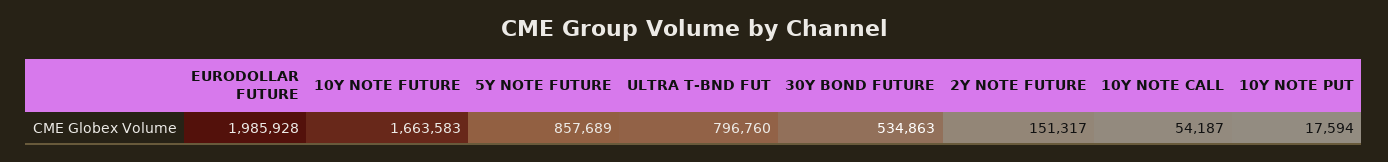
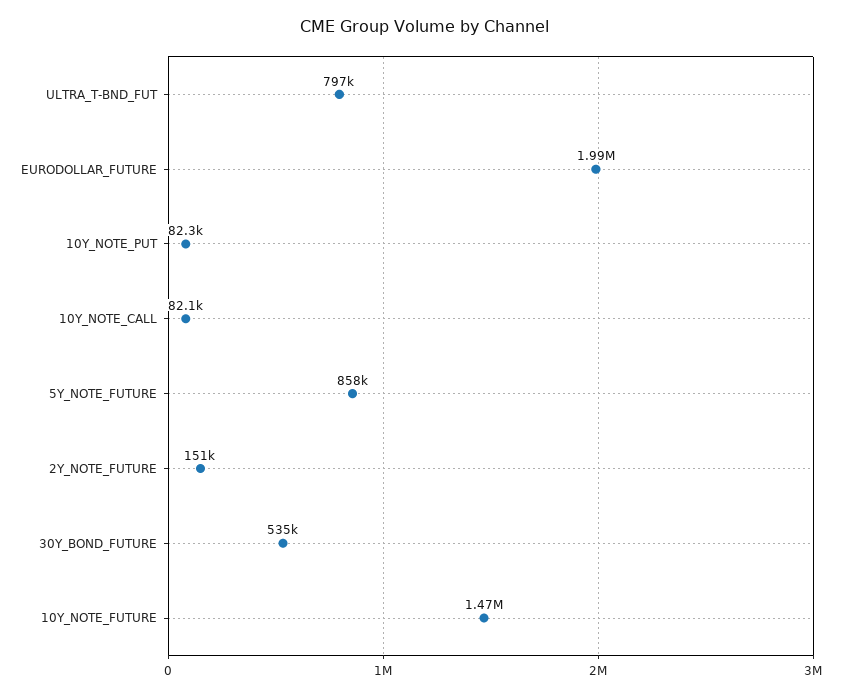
  {
    "EURODOLLAR FUTURE": 1985928,
-   "10Y NOTE FUTURE": 1663583,
+   "10Y NOTE FUTURE": 1470000,
    "5Y NOTE FUTURE": 857689,
    "ULTRA T-BND FUT": 796760,
    "30Y BOND FUTURE": 534863,
    "2Y NOTE FUTURE": 151317,
-   "10Y NOTE CALL": 54187,
+   "10Y NOTE CALL": 82100,
-   "10Y NOTE PUT": 17594
+   "10Y NOTE PUT": 82300
  }

